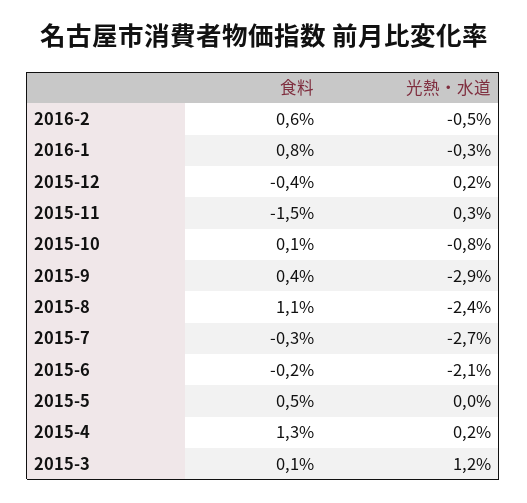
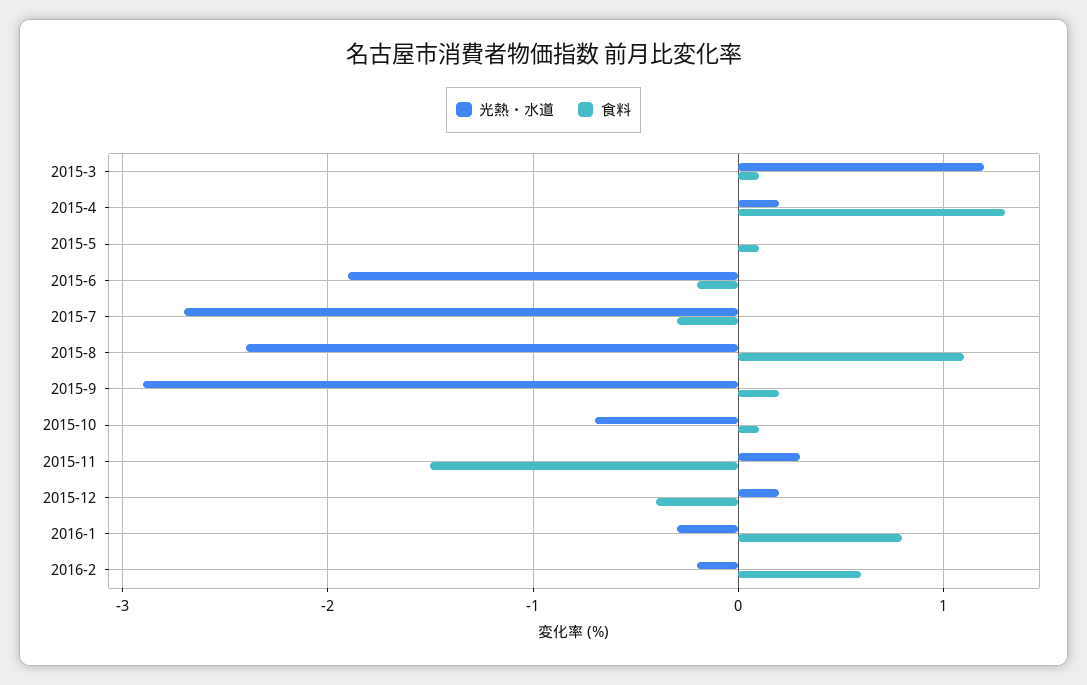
  {
    "食料": {
      "2016-2": 0.6,
      "2016-1": 0.8,
      "2015-12": -0.4,
      "2015-11": -1.5,
      "2015-10": 0.1,
-     "2015-9": 0.4,
+     "2015-9": 0.2,
      "2015-8": 1.1,
      "2015-7": -0.3,
      "2015-6": -0.2,
-     "2015-5": 0.5,
+     "2015-5": 0.1,
      "2015-4": 1.3,
      "2015-3": 0.1
    },
    "光熱・水道": {
-     "2016-2": -0.5,
+     "2016-2": -0.2,
      "2016-1": -0.3,
      "2015-12": 0.2,
      "2015-11": 0.3,
-     "2015-10": -0.8,
+     "2015-10": -0.7,
      "2015-9": -2.9,
      "2015-8": -2.4,
      "2015-7": -2.7,
-     "2015-6": -2.1,
+     "2015-6": -1.9,
      "2015-5": 0,
      "2015-4": 0.2,
      "2015-3": 1.2
    }
  }

